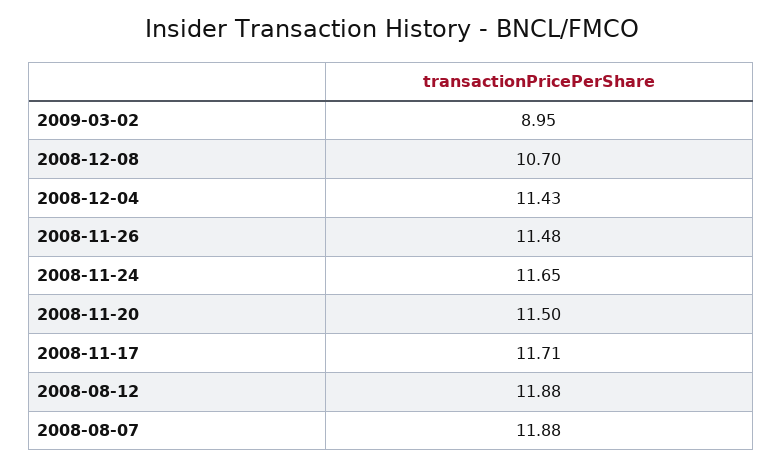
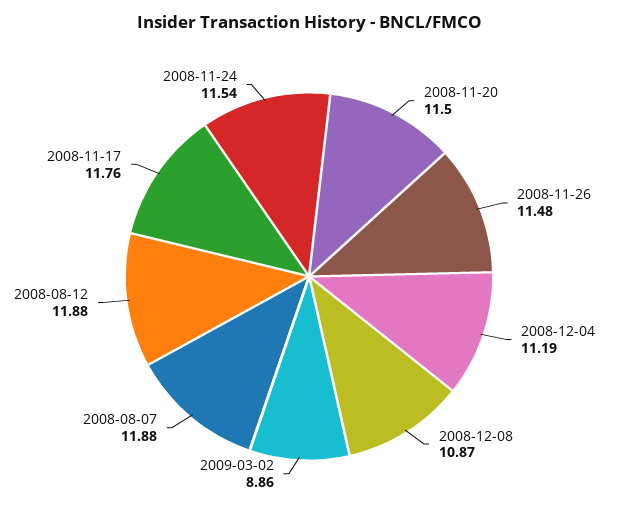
  {
-   "2009-03-02": 8.95,
+   "2009-03-02": 8.86,
-   "2008-12-08": 10.7,
+   "2008-12-08": 10.87,
-   "2008-12-04": 11.43,
+   "2008-12-04": 11.19,
    "2008-11-26": 11.48,
-   "2008-11-24": 11.65,
+   "2008-11-24": 11.54,
    "2008-11-20": 11.5,
-   "2008-11-17": 11.71,
+   "2008-11-17": 11.76,
    "2008-08-12": 11.88,
    "2008-08-07": 11.88
  }

